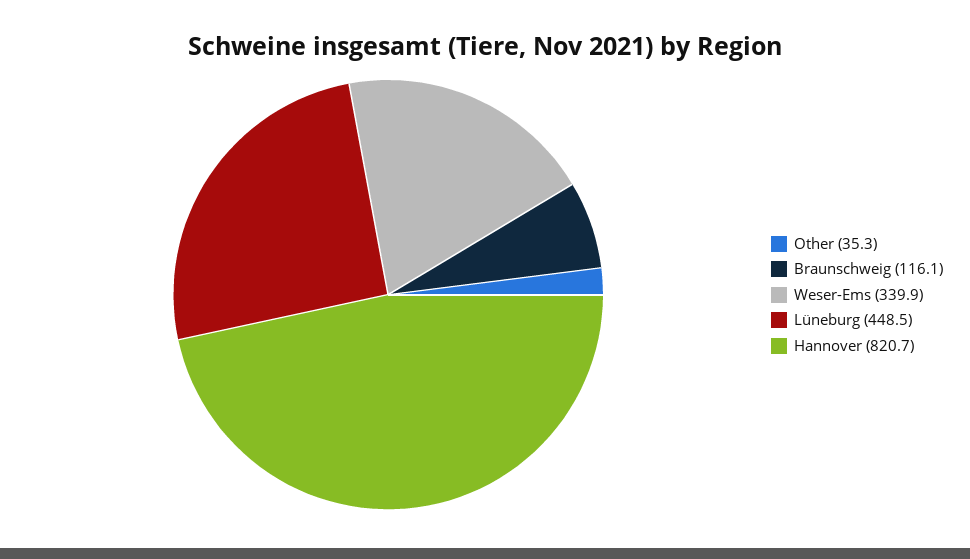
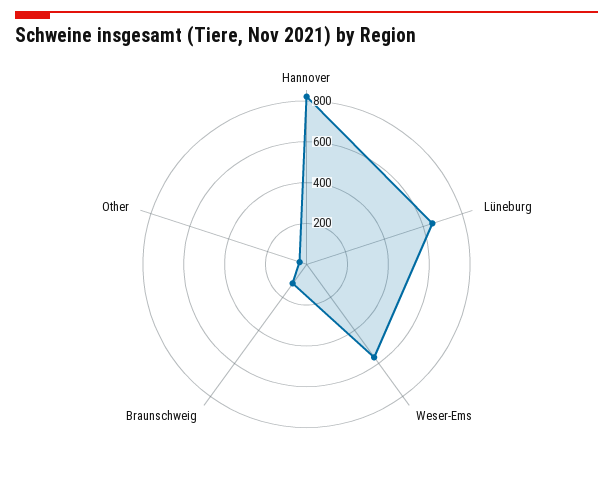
  {
    "Other": 35.3,
    "Braunschweig": 116.1,
-   "Weser-Ems": 339.9,
+   "Weser-Ems": 550,
-   "Lüneburg": 448.5,
+   "Lüneburg": 650,
    "Hannover": 820.7
  }

